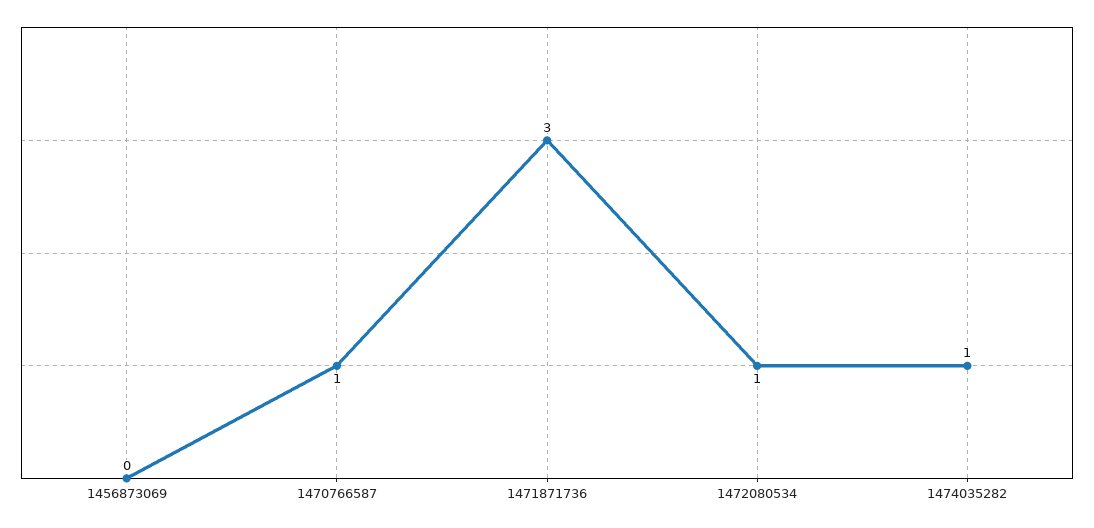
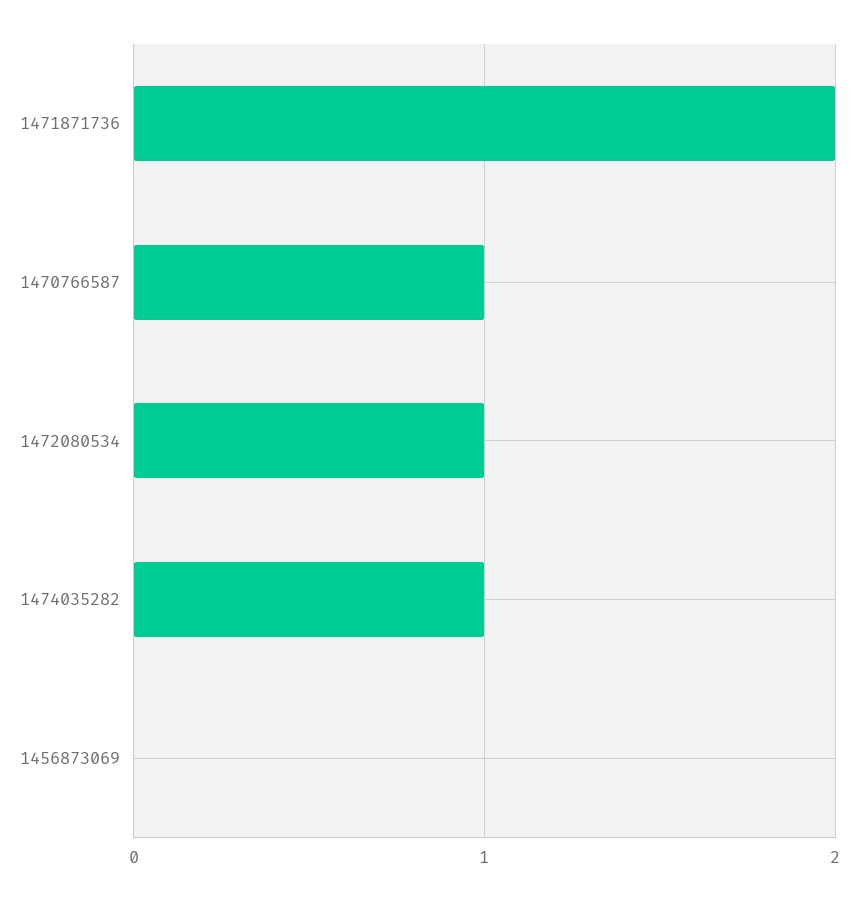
  {
    "1456873069": 0,
    "1470766587": 1,
-   "1471871736": 3,
+   "1471871736": 2,
    "1472080534": 1,
    "1474035282": 1
  }

